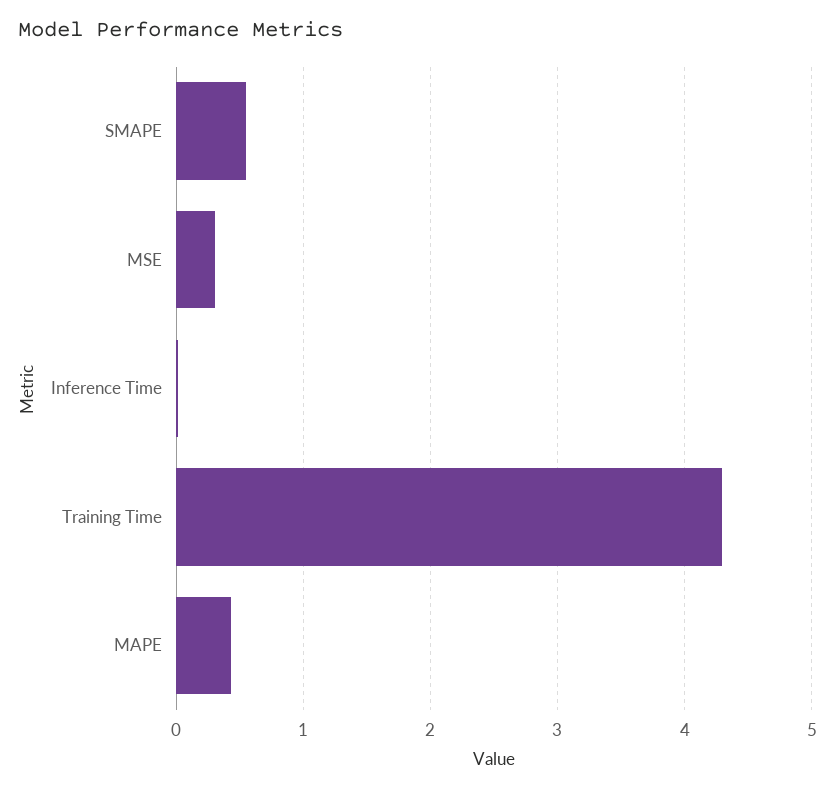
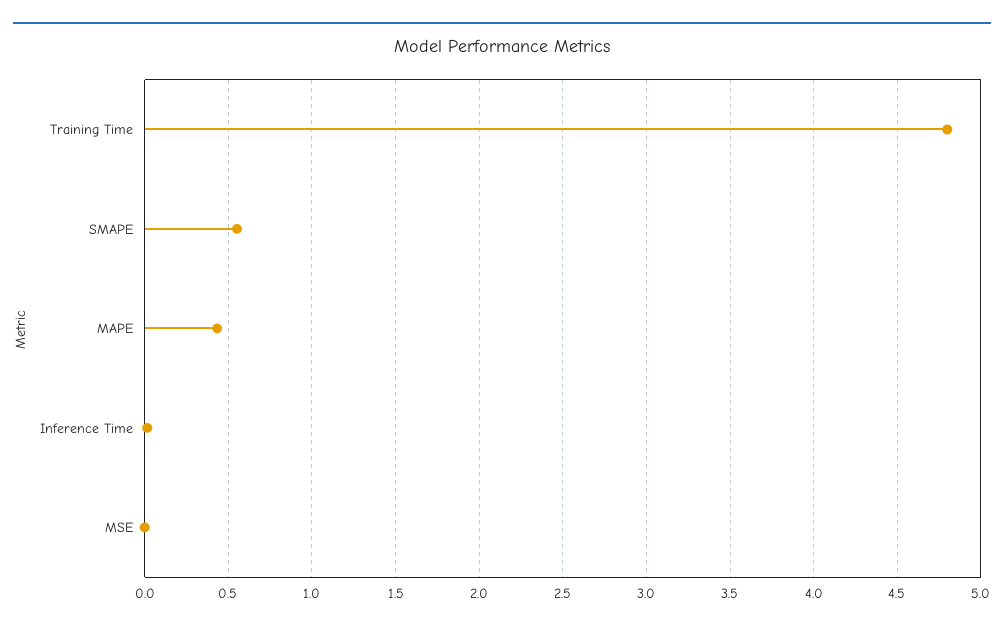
  {
    "SMAPE": 0.55,
-   "MSE": 0.3,
+   "MSE": 0,
    "Inference Time": 0,
-   "Training Time": 4.3,
+   "Training Time": 4.8,
    "MAPE": 0.45
  }

